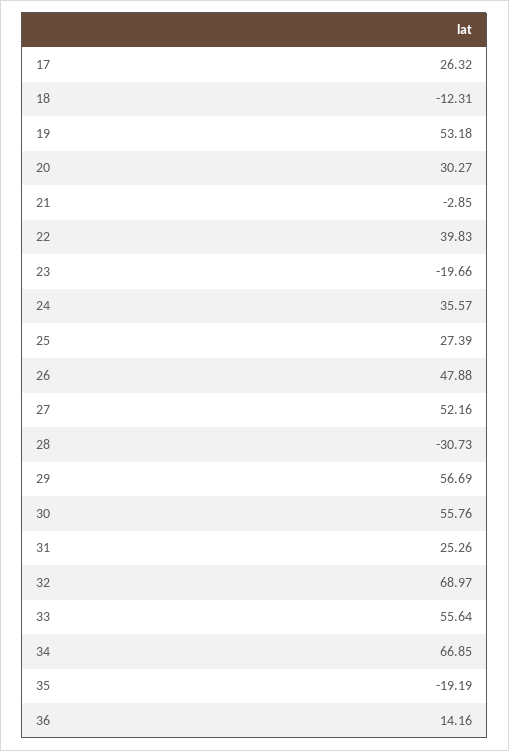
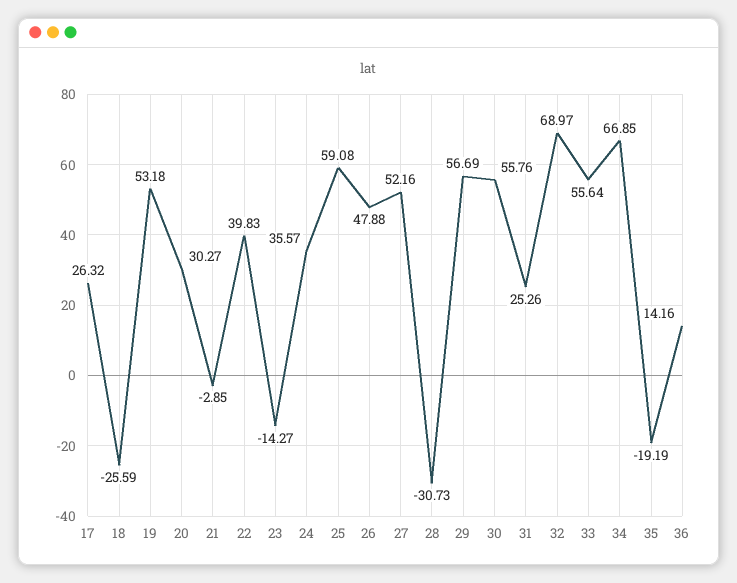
  {
    "17": 26.32,
-   "18": -12.31,
+   "18": -25.59,
    "19": 53.18,
    "20": 30.27,
    "21": -2.85,
    "22": 39.83,
-   "23": -19.66,
+   "23": -14.27,
    "24": 35.57,
-   "25": 27.39,
+   "25": 59.08,
    "26": 47.88,
    "27": 52.16,
    "28": -30.73,
    "29": 56.69,
    "30": 55.76,
    "31": 25.26,
    "32": 68.97,
    "33": 55.64,
    "34": 66.85,
    "35": -19.19,
    "36": 14.16
  }

